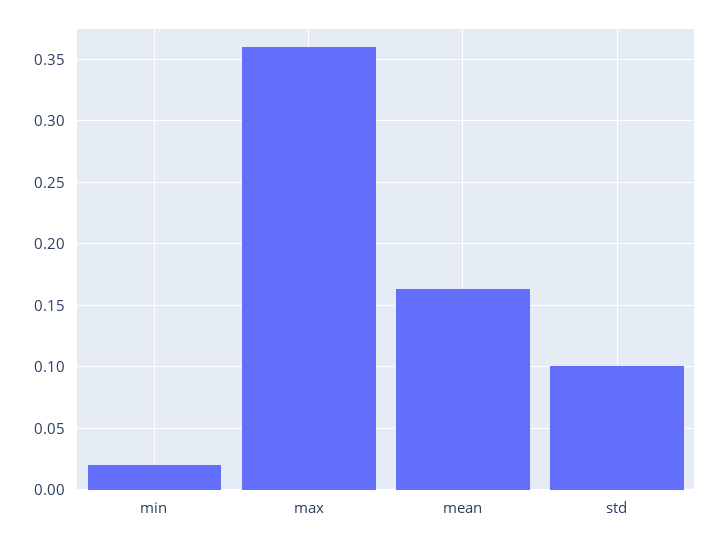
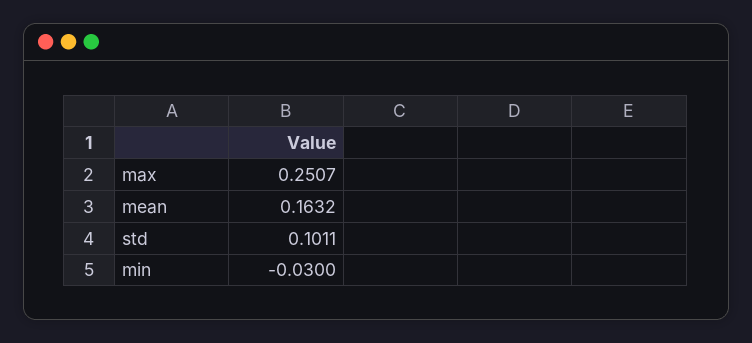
  {
-   "min": 0.02,
+   "min": -0.03,
-   "max": 0.36,
+   "max": 0.2507,
    "mean": 0.1632,
    "std": 0.1011
  }

